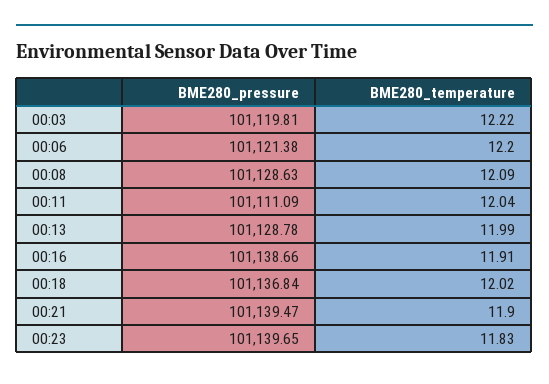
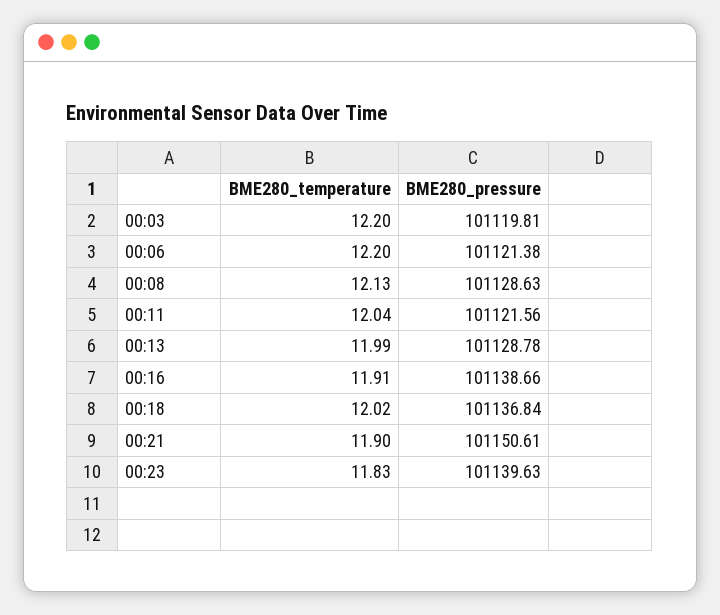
  {
    "BME280_pressure": {
      "00:03": 101119.81,
      "00:06": 101121.38,
      "00:08": 101128.63,
-     "00:11": 101111.09,
+     "00:11": 101121.56,
      "00:13": 101128.78,
      "00:16": 101138.66,
      "00:18": 101136.84,
-     "00:21": 101139.47,
+     "00:21": 101150.61,
-     "00:23": 101139.65
+     "00:23": 101139.63
    },
    "BME280_temperature": {
-     "00:03": 12.22,
+     "00:03": 12.2,
      "00:06": 12.2,
-     "00:08": 12.09,
+     "00:08": 12.13,
      "00:11": 12.04,
      "00:13": 11.99,
      "00:16": 11.91,
      "00:18": 12.02,
      "00:21": 11.9,
      "00:23": 11.83
    }
  }

